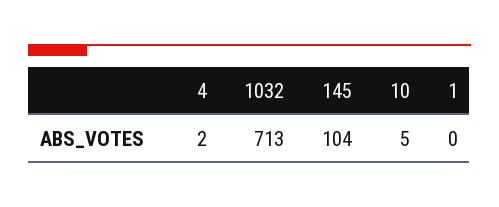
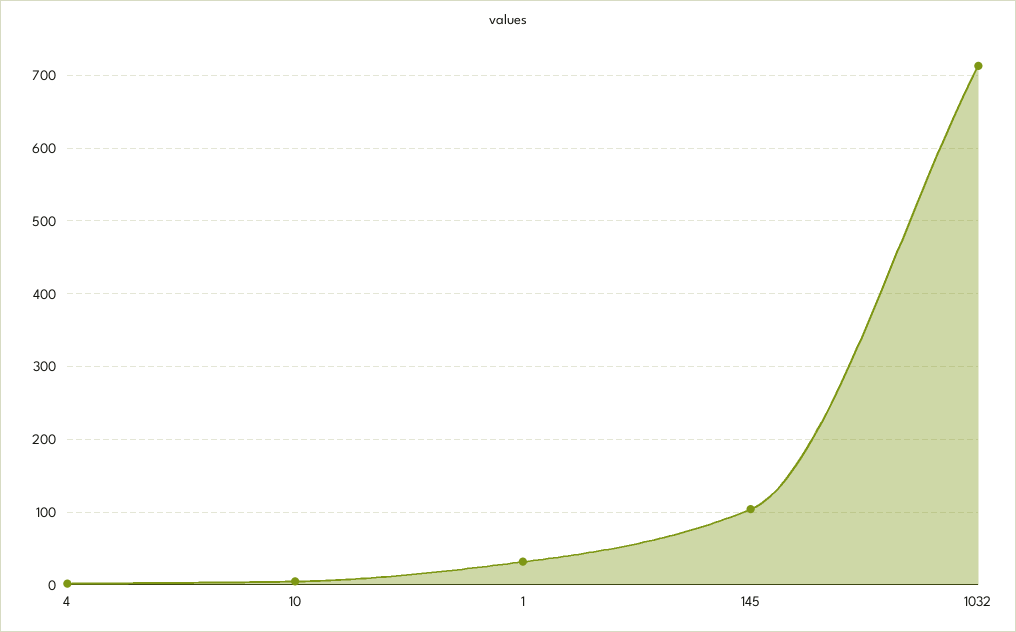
  {
    "4": 2,
    "1032": 713,
    "145": 104,
    "10": 5,
-   "1": 0
+   "1": 30
  }

